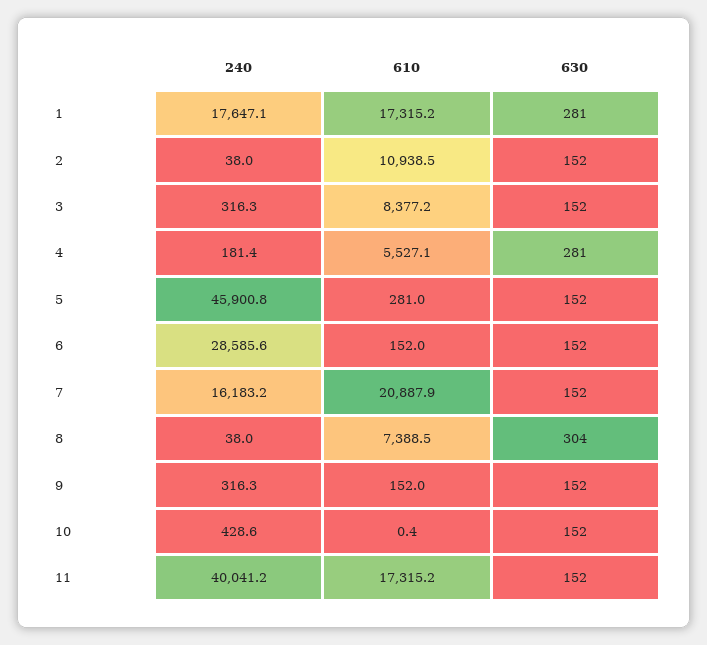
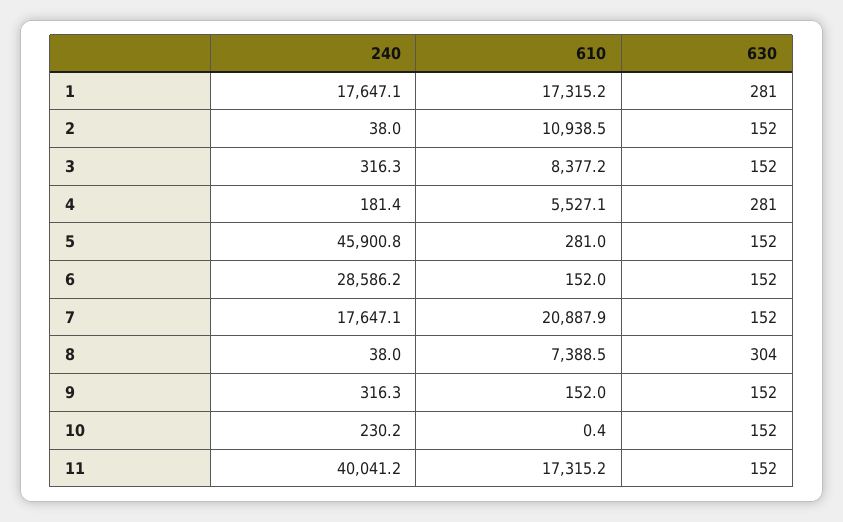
  {
    "240": {
      "1": 17647.1,
      "2": 38,
      "3": 316.3,
      "4": 181.4,
      "5": 45900.8,
-     "6": 28585.6,
+     "6": 28586.2,
-     "7": 16183.2,
+     "7": 17647.1,
      "8": 38,
      "9": 316.3,
-     "10": 428.6,
+     "10": 230.2,
      "11": 40041.2
    },
    "610": {
      "1": 17315.2,
      "2": 10938.5,
      "3": 8377.2,
      "4": 5527.1,
      "5": 281,
      "6": 152,
      "7": 20887.9,
      "8": 7388.5,
      "9": 152,
      "10": 0.4,
      "11": 17315.2
    },
    "630": {
      "1": 281,
      "2": 152,
      "3": 152,
      "4": 281,
      "5": 152,
      "6": 152,
      "7": 152,
      "8": 304,
      "9": 152,
      "10": 152,
      "11": 152
    }
  }

